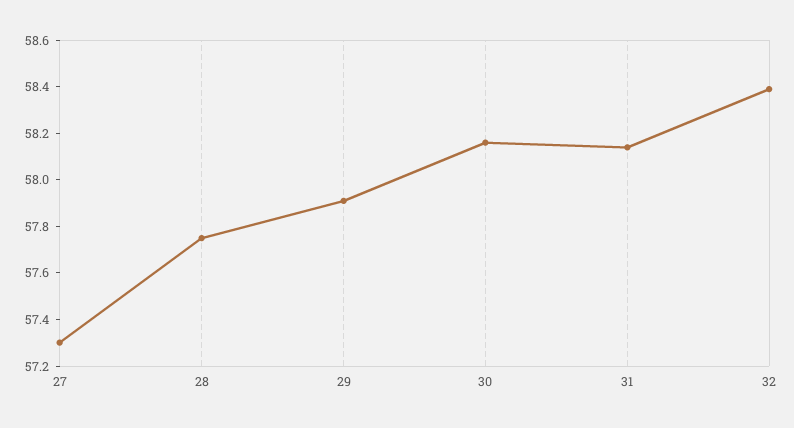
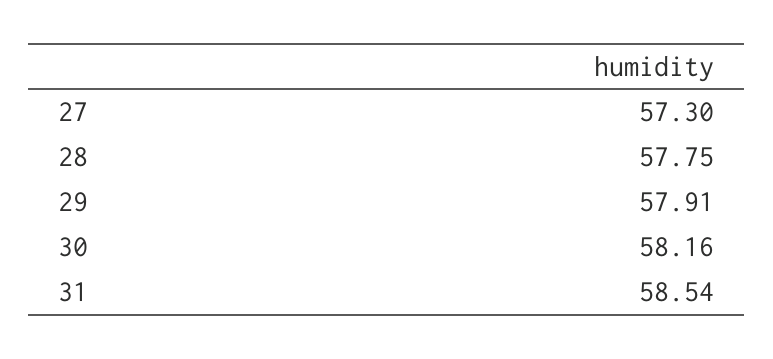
  {
    "27": 57.3,
    "28": 57.75,
    "29": 57.91,
    "30": 58.16,
-   "31": 58.15,
+   "31": 58.54
-   "32": 58.4
  }

